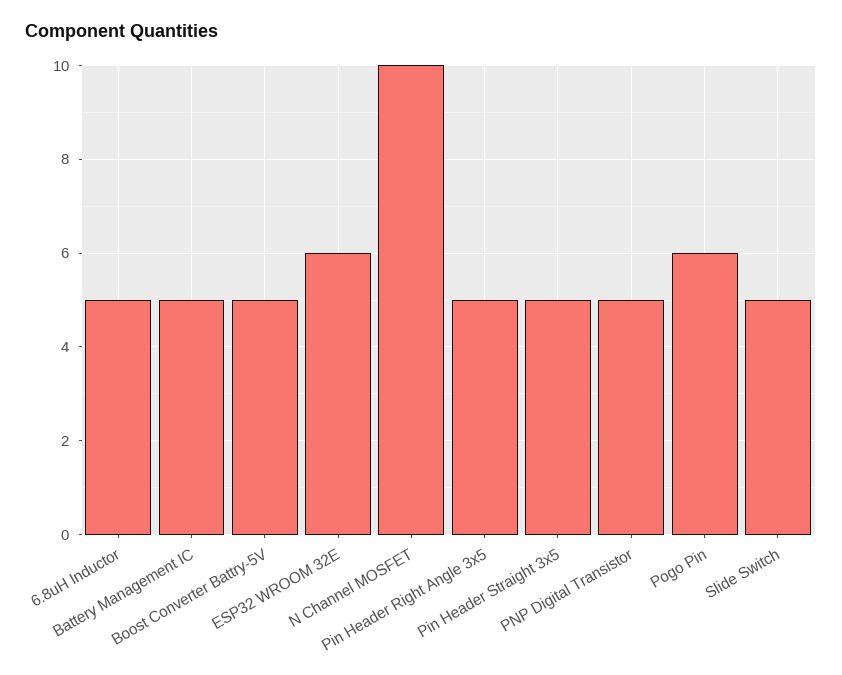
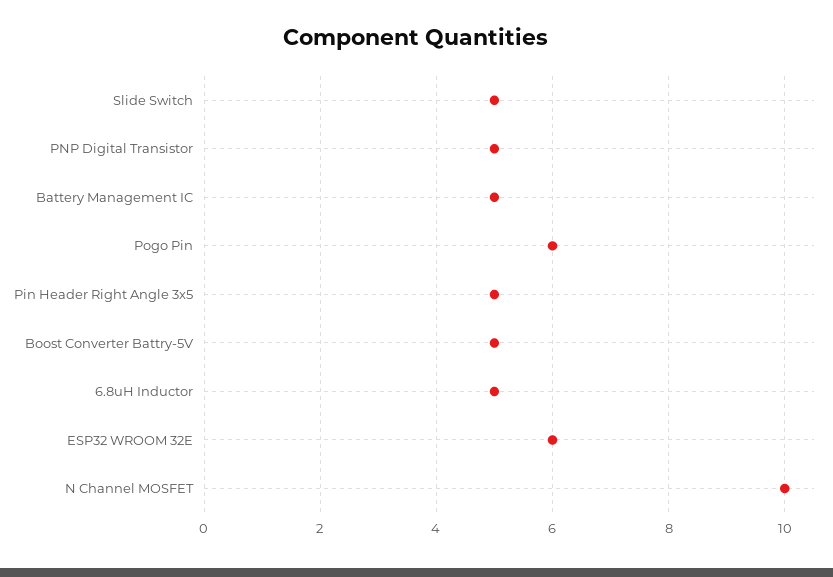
  {
    "6.8uH Inductor": 5,
    "Battery Management IC": 5,
    "Boost Converter Battry-5V": 5,
    "ESP32 WROOM 32E": 6,
    "N Channel MOSFET": 10,
    "Pin Header Right Angle 3x5": 5,
-   "Pin Header Straight 3x5": 5,
    "PNP Digital Transistor": 5,
    "Pogo Pin": 6,
    "Slide Switch": 5
  }

